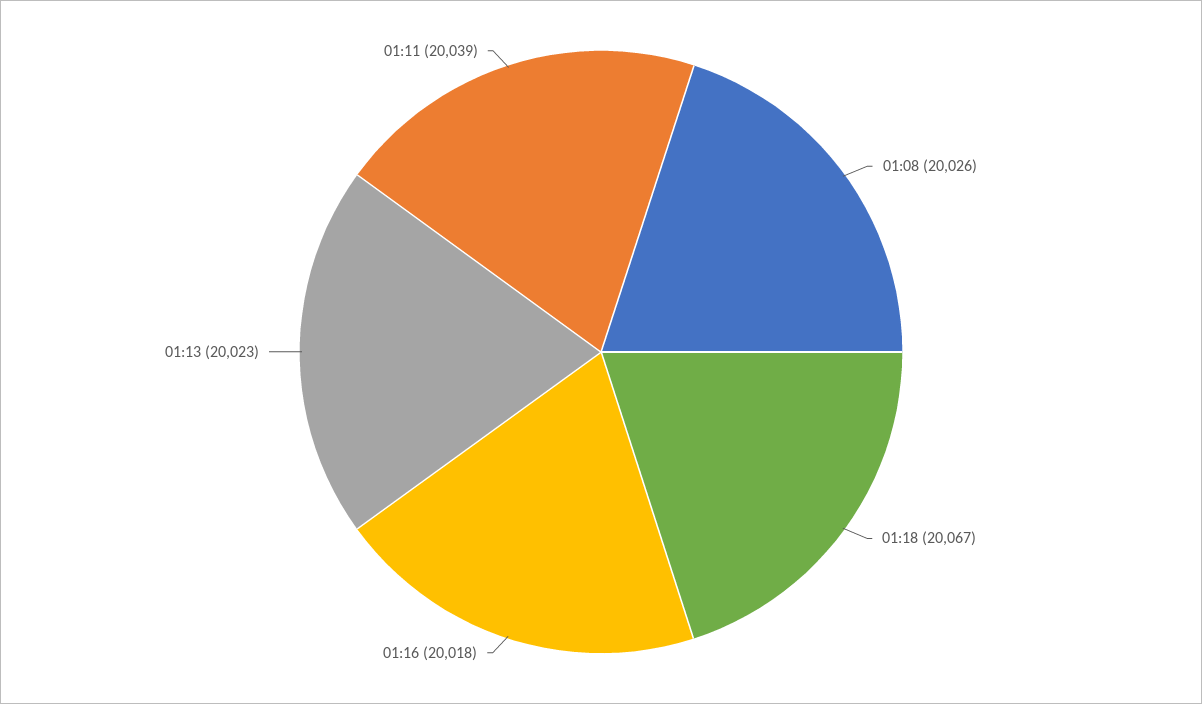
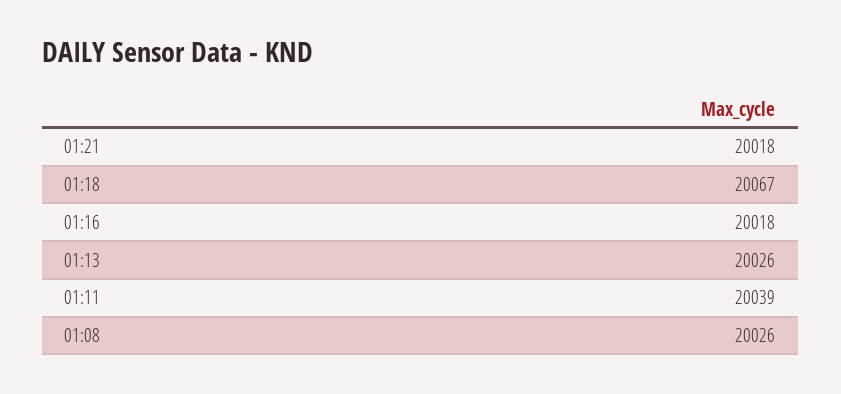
  {
    "01:08": 20026,
    "01:18": 20067,
    "01:16": 20018,
-   "01:13": 20023,
+   "01:13": 20026,
-   "01:11": 20039
+   "01:11": 20039,
+   "01:21": 20018
  }

